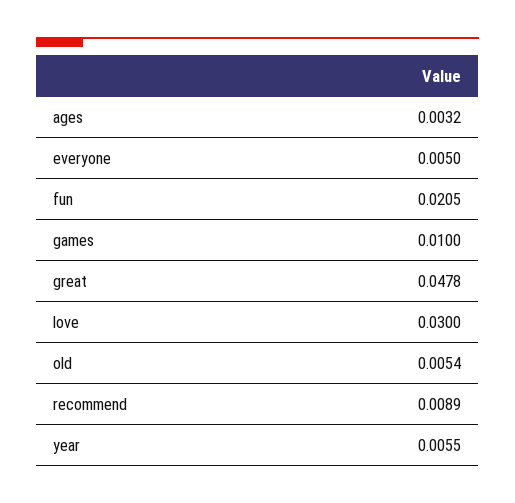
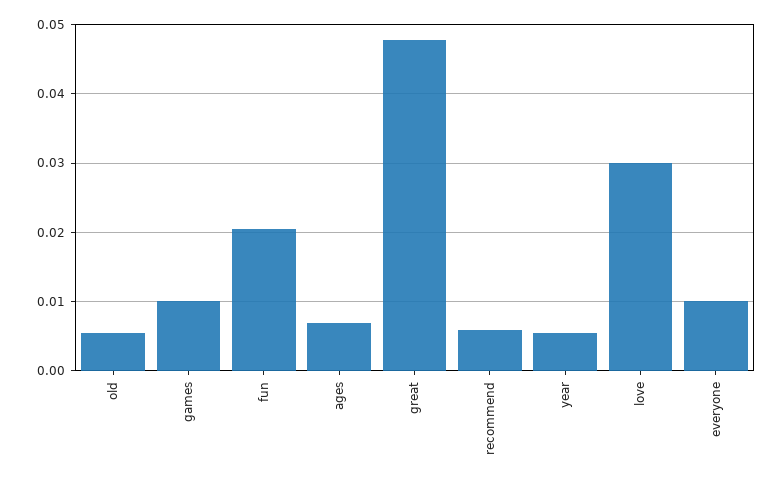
  {
-   "ages": 0.0032,
+   "ages": 0.007,
-   "everyone": 0.005,
+   "everyone": 0.01,
    "fun": 0.0205,
    "games": 0.01,
    "great": 0.0478,
    "love": 0.03,
    "old": 0.0054,
-   "recommend": 0.0089,
+   "recommend": 0.006,
    "year": 0.0055
  }

